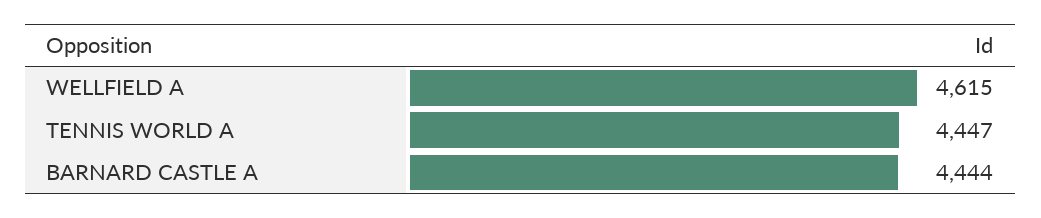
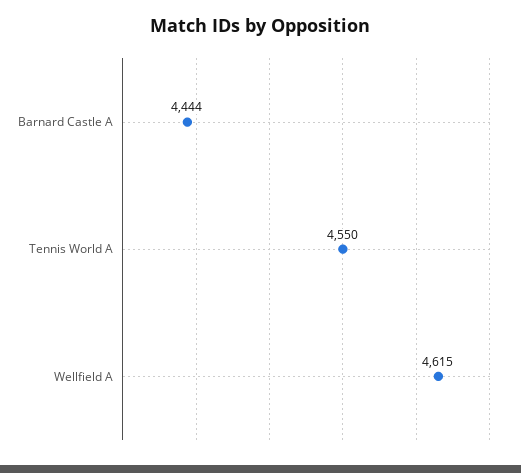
  {
    "WELLFIELD A": 4615,
-   "TENNIS WORLD A": 4447,
+   "TENNIS WORLD A": 4550,
    "BARNARD CASTLE A": 4444
  }

